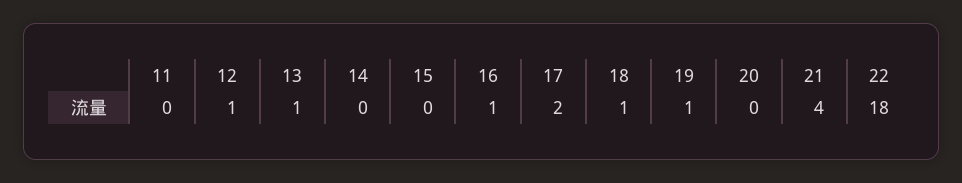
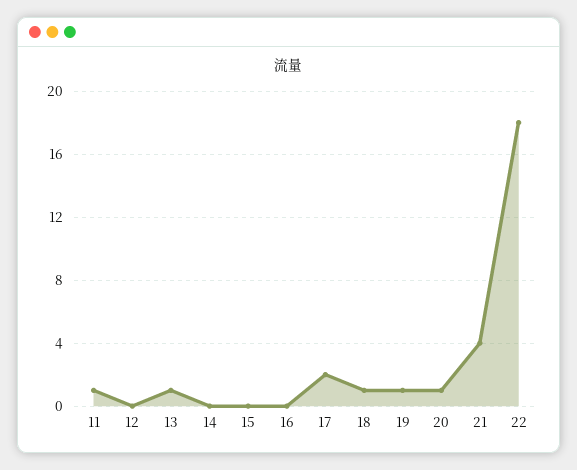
  {
-   "11": 0,
+   "11": 1,
-   "12": 1,
+   "12": 0,
    "13": 1,
    "14": 0,
    "15": 0,
-   "16": 1,
+   "16": 0,
    "17": 2,
    "18": 1,
    "19": 1,
-   "20": 0,
+   "20": 1,
    "21": 4,
    "22": 18
  }

